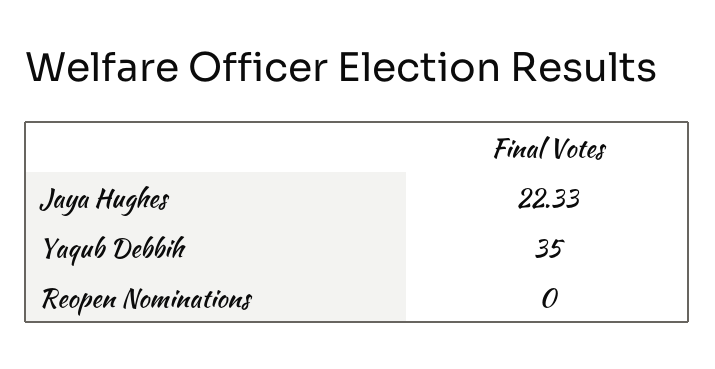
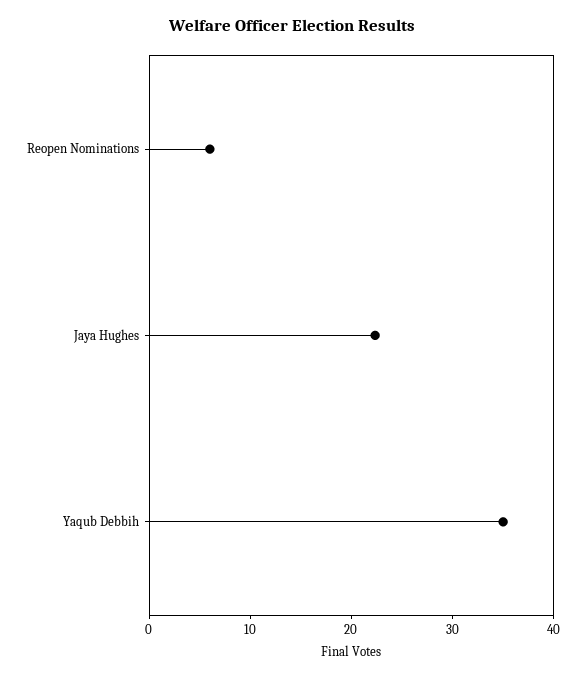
  {
    "Jaya Hughes": 22.33,
    "Yaqub Debbih": 35,
-   "Reopen Nominations": 0
+   "Reopen Nominations": 6
  }

